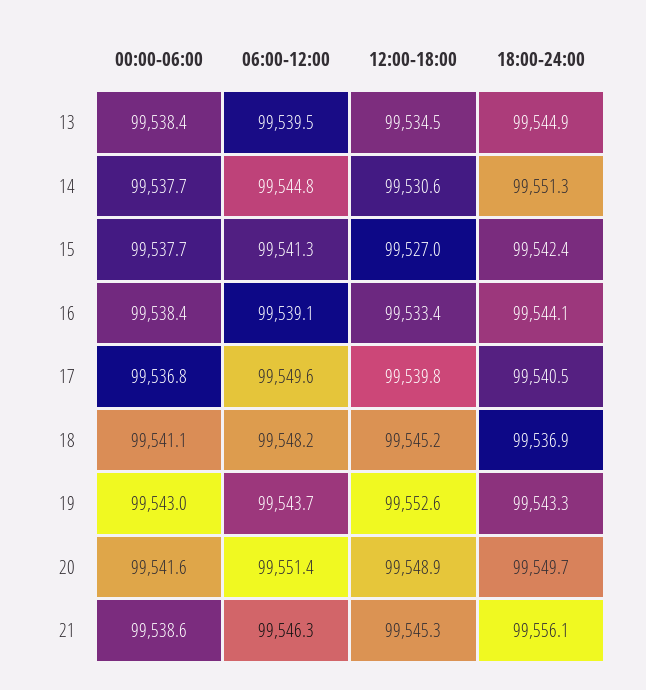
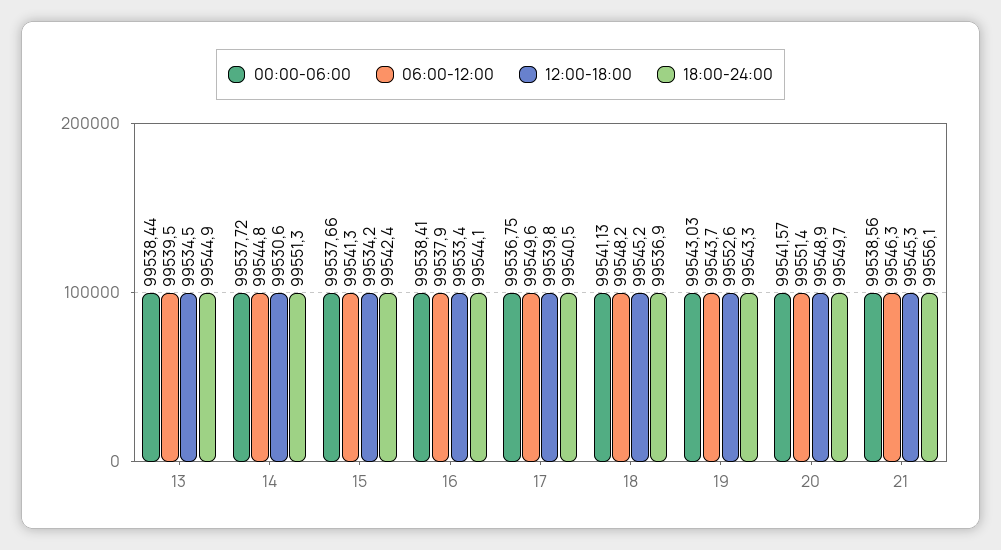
  {
    "00:00-06:00": {
      "13": 99538.44,
      "14": 99537.72,
      "15": 99537.66,
      "16": 99538.41,
      "17": 99536.75,
      "18": 99541.13,
      "19": 99543.03,
      "20": 99541.57,
      "21": 99538.56
    },
    "06:00-12:00": {
      "13": 99539.5,
      "14": 99544.8,
      "15": 99541.3,
-     "16": 99539.1,
+     "16": 99537.9,
      "17": 99549.6,
      "18": 99548.2,
      "19": 99543.7,
      "20": 99551.4,
      "21": 99546.3
    },
    "12:00-18:00": {
      "13": 99534.5,
      "14": 99530.6,
-     "15": 99527,
+     "15": 99534.2,
      "16": 99533.4,
      "17": 99539.8,
      "18": 99545.2,
      "19": 99552.6,
      "20": 99548.9,
      "21": 99545.3
    },
    "18:00-24:00": {
      "13": 99544.9,
      "14": 99551.3,
      "15": 99542.4,
      "16": 99544.1,
      "17": 99540.5,
      "18": 99536.9,
      "19": 99543.3,
      "20": 99549.7,
      "21": 99556.1
    }
  }

